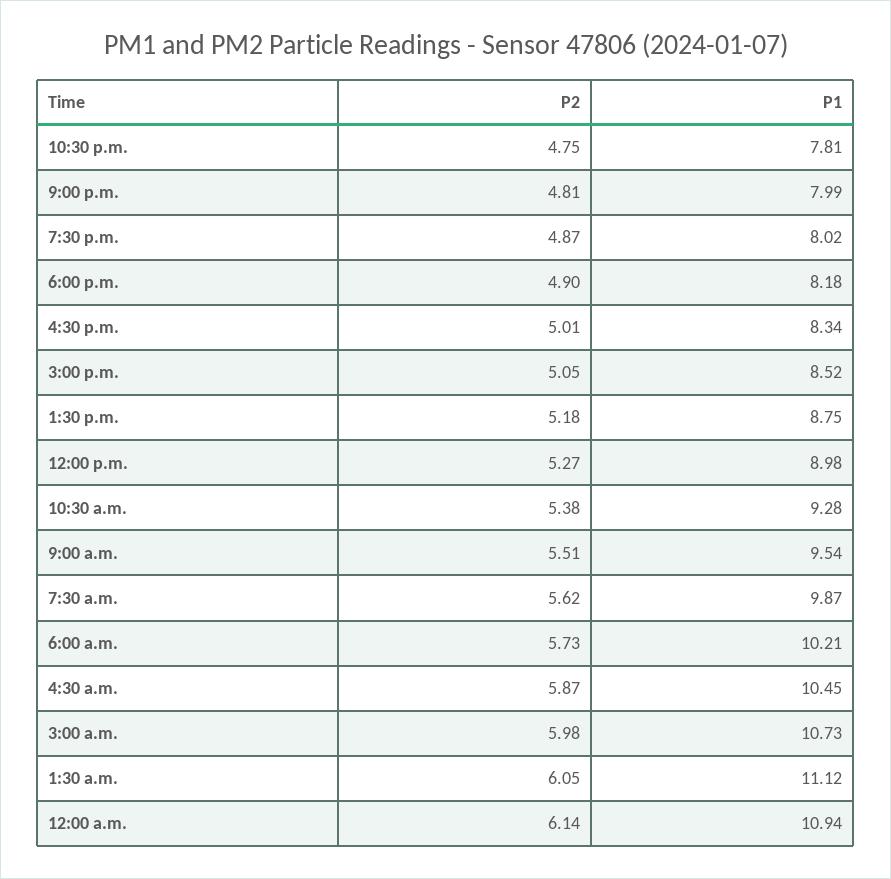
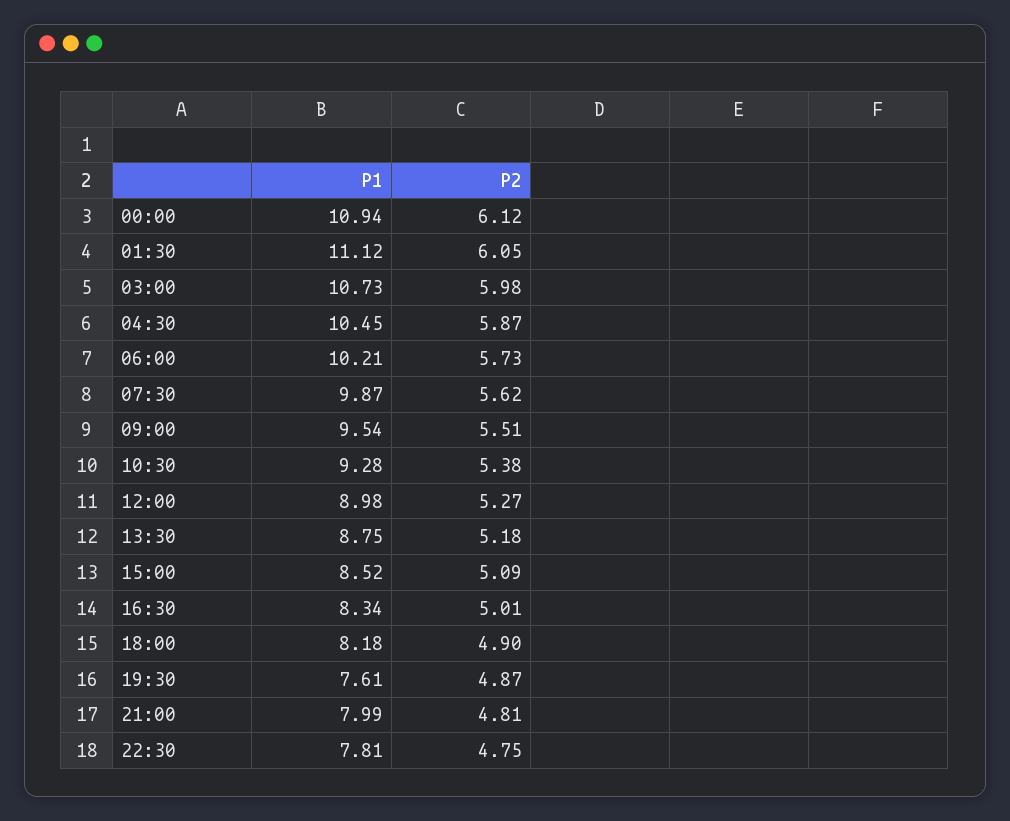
  {
    "P2": {
      "10:30 p.m.": 4.75,
      "9:00 p.m.": 4.81,
      "7:30 p.m.": 4.87,
      "6:00 p.m.": 4.9,
      "4:30 p.m.": 5.01,
-     "3:00 p.m.": 5.05,
+     "3:00 p.m.": 5.09,
      "1:30 p.m.": 5.18,
      "12:00 p.m.": 5.27,
      "10:30 a.m.": 5.38,
      "9:00 a.m.": 5.51,
      "7:30 a.m.": 5.62,
      "6:00 a.m.": 5.73,
      "4:30 a.m.": 5.87,
      "3:00 a.m.": 5.98,
      "1:30 a.m.": 6.05,
-     "12:00 a.m.": 6.14
+     "12:00 a.m.": 6.12
    },
    "P1": {
      "10:30 p.m.": 7.81,
      "9:00 p.m.": 7.99,
-     "7:30 p.m.": 8.02,
+     "7:30 p.m.": 7.61,
      "6:00 p.m.": 8.18,
      "4:30 p.m.": 8.34,
      "3:00 p.m.": 8.52,
      "1:30 p.m.": 8.75,
      "12:00 p.m.": 8.98,
      "10:30 a.m.": 9.28,
      "9:00 a.m.": 9.54,
      "7:30 a.m.": 9.87,
      "6:00 a.m.": 10.21,
      "4:30 a.m.": 10.45,
      "3:00 a.m.": 10.73,
      "1:30 a.m.": 11.12,
      "12:00 a.m.": 10.94
    }
  }

